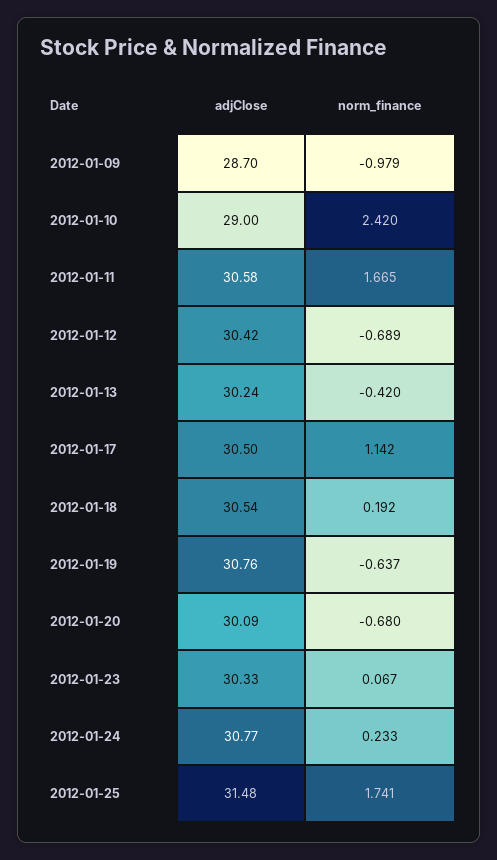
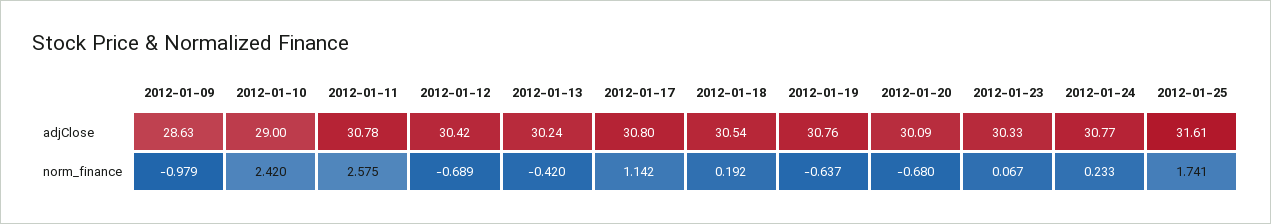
  {
    "adjClose": {
-     "2012-01-09": 28.7,
+     "2012-01-09": 28.63,
      "2012-01-10": 29,
-     "2012-01-11": 30.58,
+     "2012-01-11": 30.78,
      "2012-01-12": 30.42,
      "2012-01-13": 30.24,
-     "2012-01-17": 30.5,
+     "2012-01-17": 30.8,
      "2012-01-18": 30.54,
      "2012-01-19": 30.76,
      "2012-01-20": 30.09,
      "2012-01-23": 30.33,
      "2012-01-24": 30.77,
-     "2012-01-25": 31.48
+     "2012-01-25": 31.61
    },
    "norm_finance": {
      "2012-01-09": -0.979,
      "2012-01-10": 2.42,
-     "2012-01-11": 1.665,
+     "2012-01-11": 2.575,
      "2012-01-12": -0.689,
      "2012-01-13": -0.42,
      "2012-01-17": 1.142,
      "2012-01-18": 0.192,
      "2012-01-19": -0.637,
      "2012-01-20": -0.68,
      "2012-01-23": 0.067,
      "2012-01-24": 0.233,
      "2012-01-25": 1.741
    }
  }

